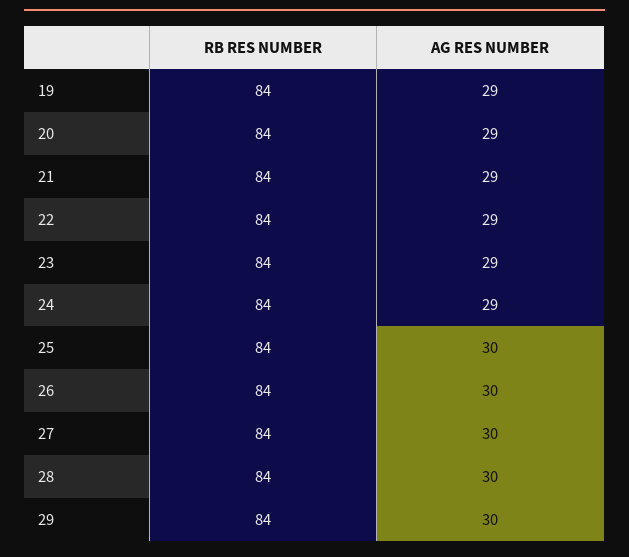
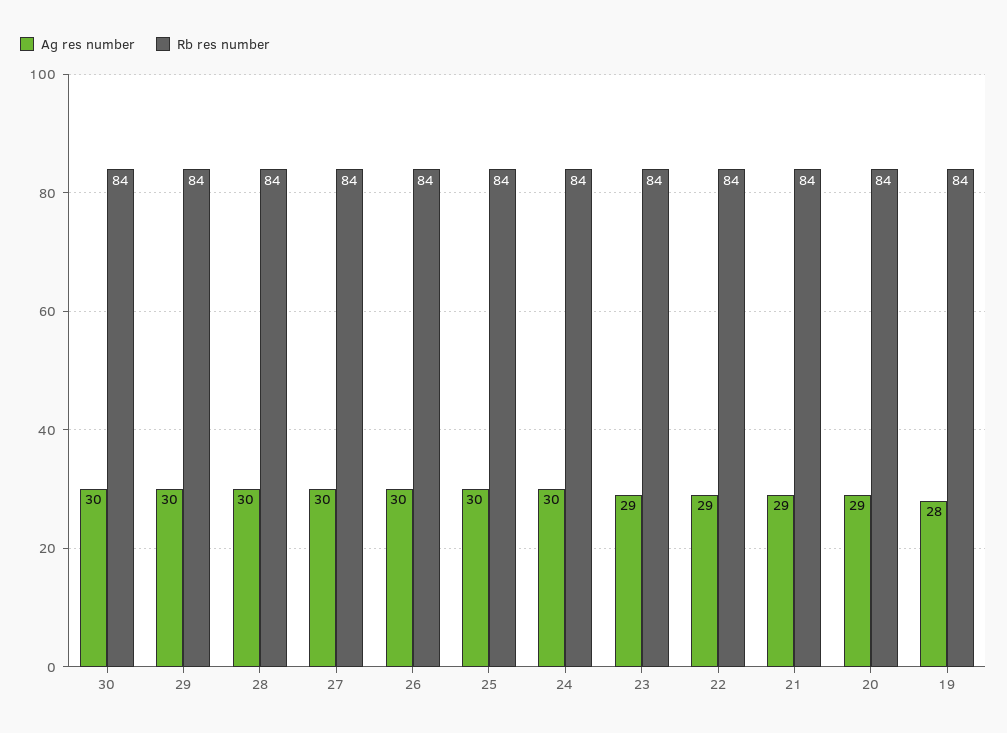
  {
    "RB RES NUMBER": {
      "19": 84,
      "20": 84,
      "21": 84,
      "22": 84,
      "23": 84,
      "24": 84,
      "25": 84,
      "26": 84,
      "27": 84,
      "28": 84,
-     "29": 84
+     "29": 84,
+     "30": 84
    },
    "AG RES NUMBER": {
-     "19": 29,
+     "19": 28,
      "20": 29,
      "21": 29,
      "22": 29,
      "23": 29,
-     "24": 29,
+     "24": 30,
      "25": 30,
      "26": 30,
      "27": 30,
      "28": 30,
-     "29": 30
+     "29": 30,
+     "30": 30
    }
  }

